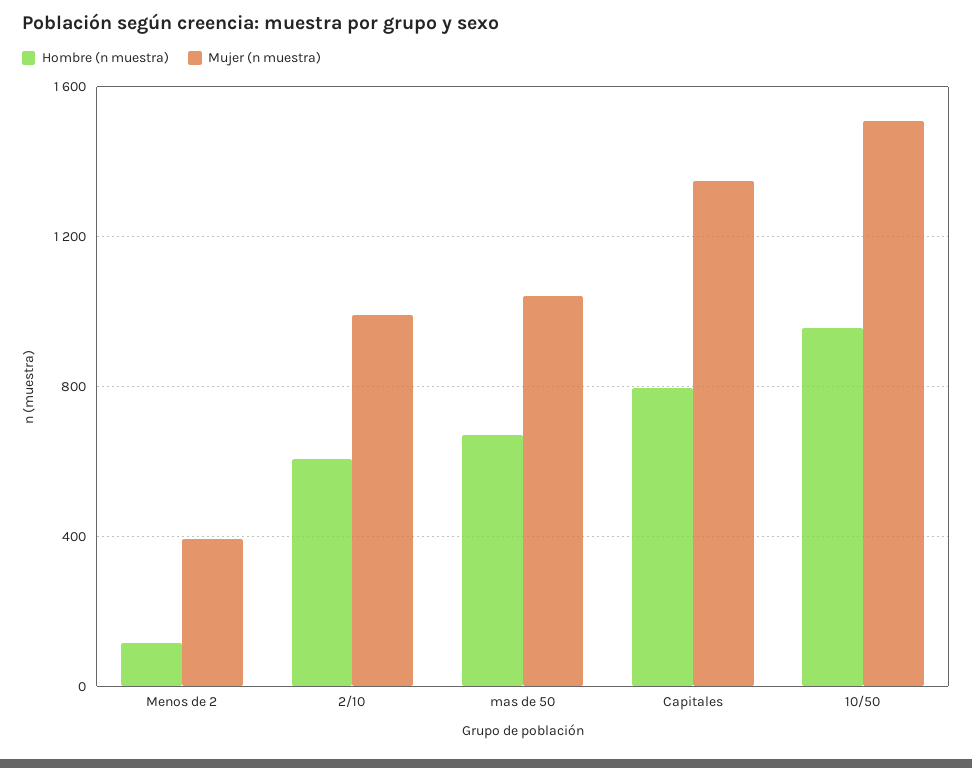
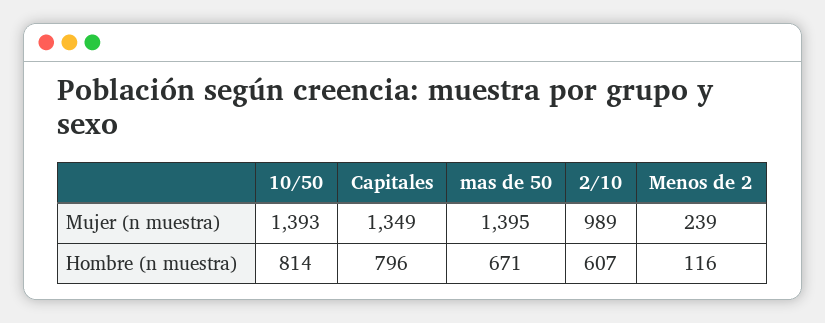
  {
    "Hombre (n muestra)": {
      "Menos de 2": 116,
      "2/10": 607,
      "mas de 50": 671,
      "Capitales": 796,
-     "10/50": 950
+     "10/50": 814
    },
    "Mujer (n muestra)": {
-     "Menos de 2": 400,
+     "Menos de 2": 239,
      "2/10": 989,
-     "mas de 50": 1050,
+     "mas de 50": 1395,
      "Capitales": 1349,
-     "10/50": 1500
+     "10/50": 1393
    }
  }

